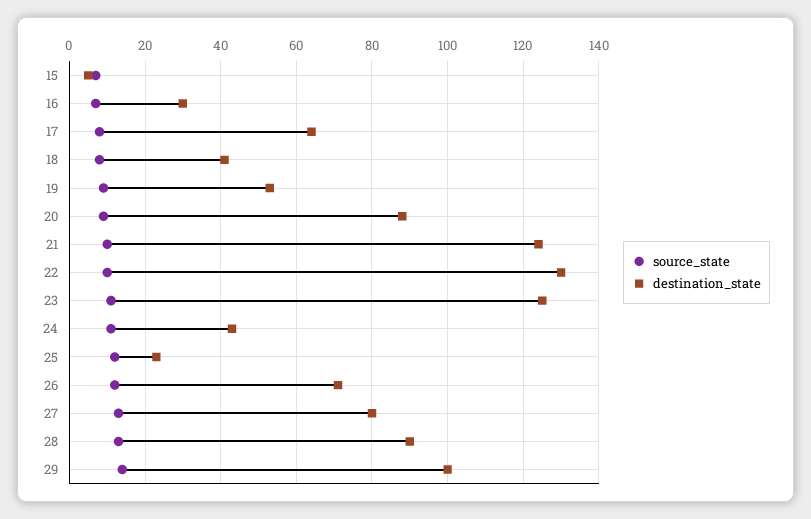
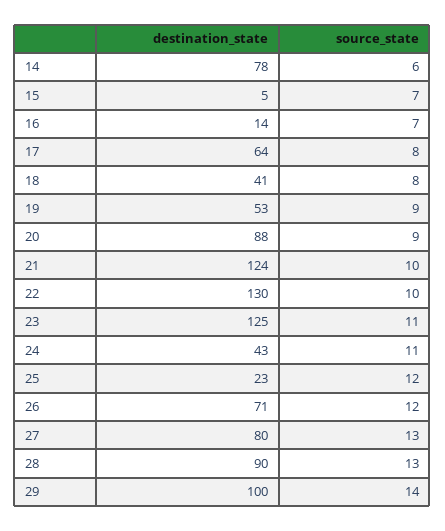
  {
    "source_state": {
      "15": 7,
      "16": 7,
      "17": 8,
      "18": 8,
      "19": 9,
      "20": 9,
      "21": 10,
      "22": 10,
      "23": 11,
      "24": 11,
      "25": 12,
      "26": 12,
      "27": 13,
      "28": 13,
-     "29": 14
+     "29": 14,
+     "14": 6
    },
    "destination_state": {
      "15": 5,
-     "16": 30,
+     "16": 14,
      "17": 64,
      "18": 41,
      "19": 53,
      "20": 88,
      "21": 124,
      "22": 130,
      "23": 125,
      "24": 43,
      "25": 23,
      "26": 71,
      "27": 80,
      "28": 90,
-     "29": 100
+     "29": 100,
+     "14": 78
    }
  }

